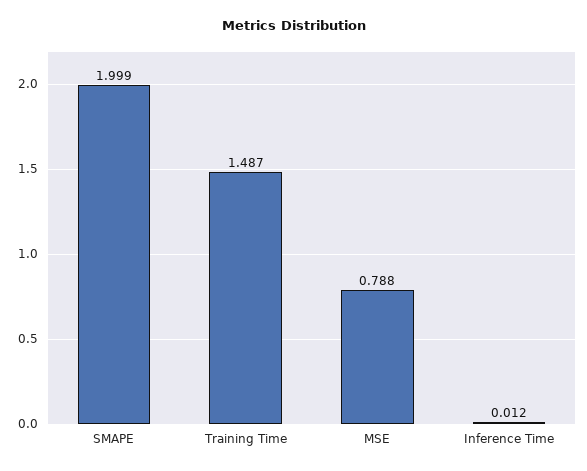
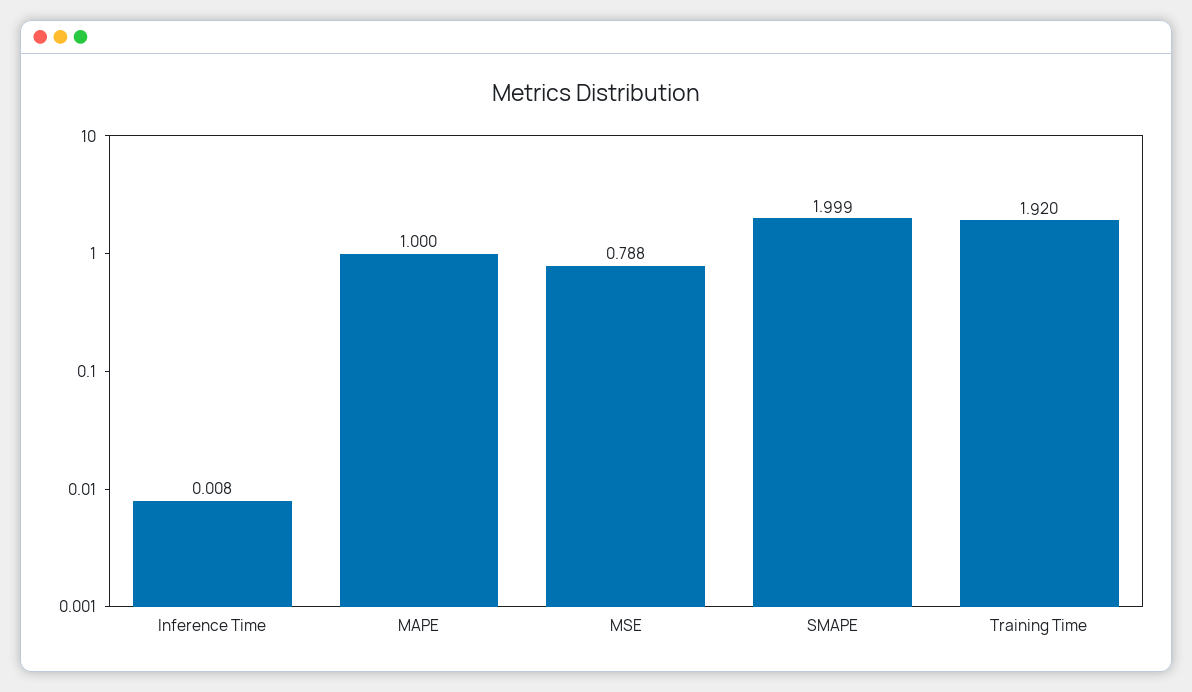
  {
    "SMAPE": 1.999,
-   "Training Time": 1.487,
+   "Training Time": 1.92,
    "MSE": 0.788,
-   "Inference Time": 0.012
+   "Inference Time": 0.008,
+   "MAPE": 1
  }

